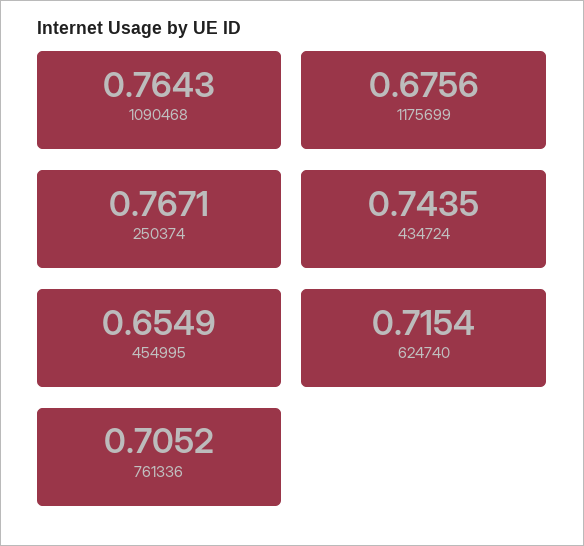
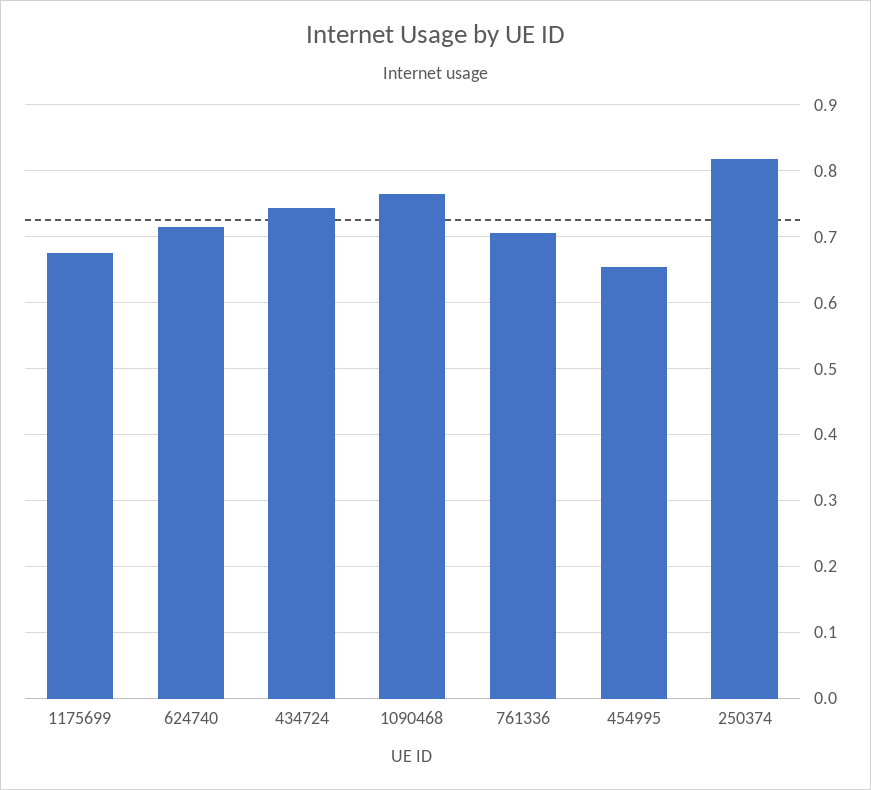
  {
    "1090468": 0.7643,
    "1175699": 0.6756,
-   "250374": 0.7671,
+   "250374": 0.82,
    "434724": 0.7435,
    "454995": 0.6549,
    "624740": 0.7154,
    "761336": 0.7052
  }

